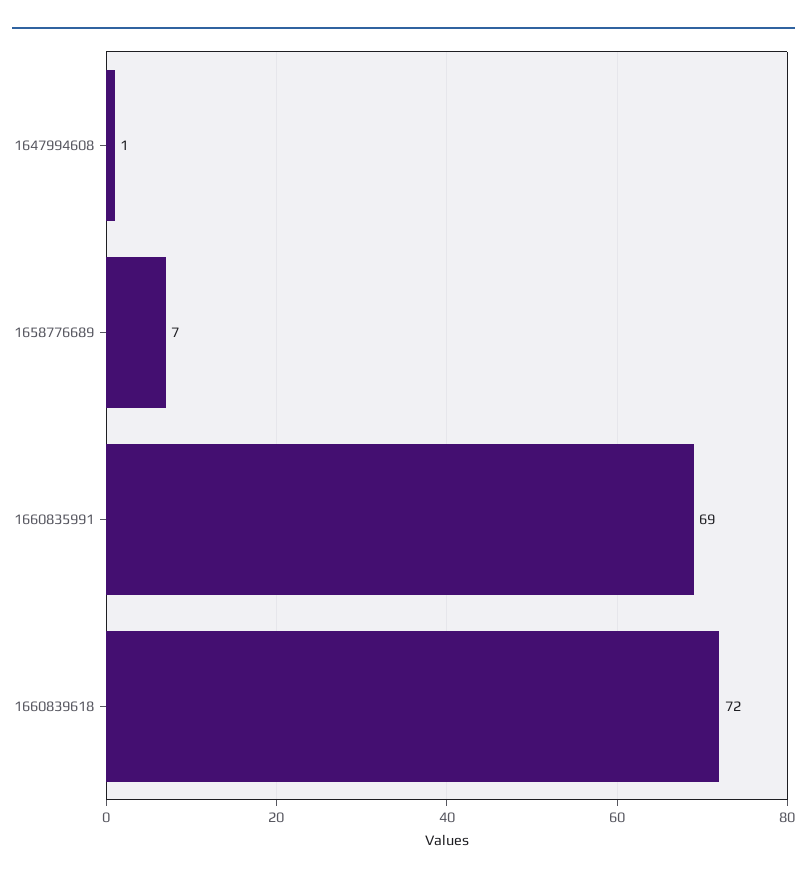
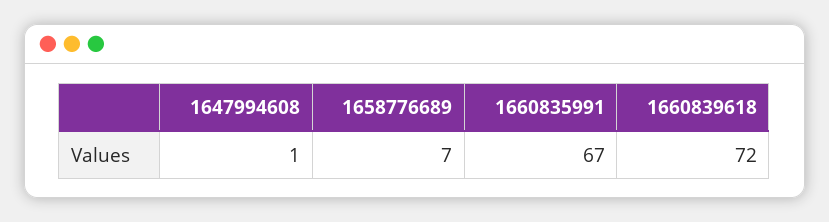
  {
    "1647994608": 1,
    "1658776689": 7,
-   "1660835991": 69,
+   "1660835991": 67,
    "1660839618": 72
  }

